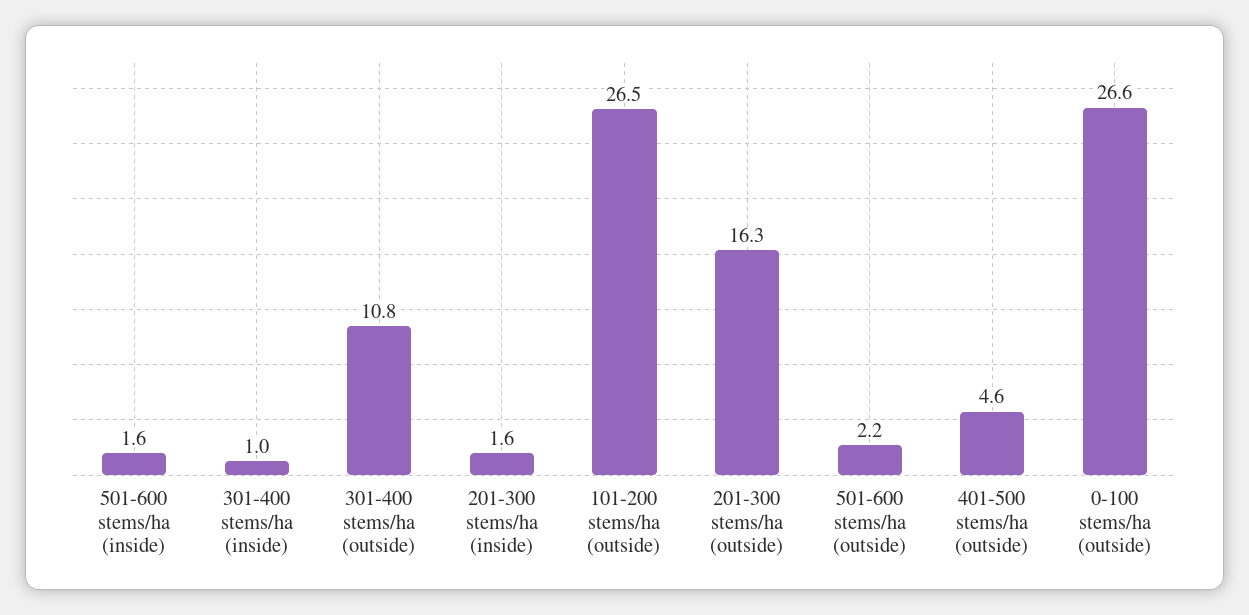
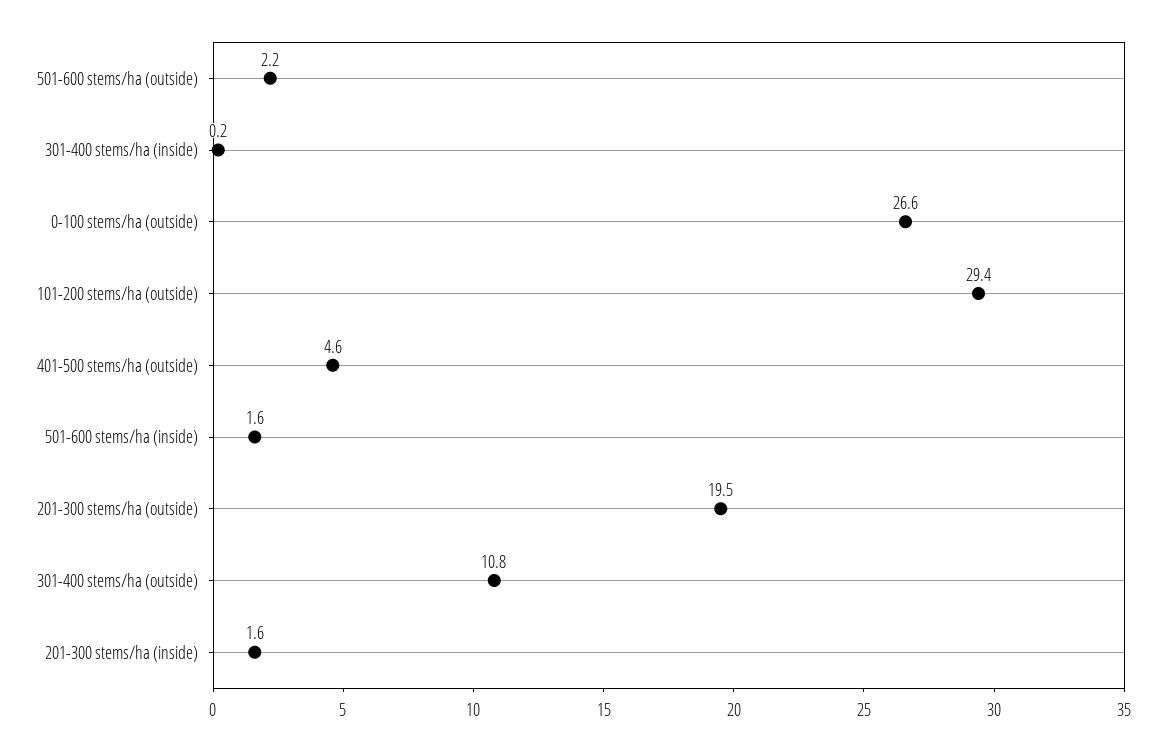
  {
    "501-600 stems/ha (inside)": 1.6,
-   "301-400 stems/ha (inside)": 1,
+   "301-400 stems/ha (inside)": 0.2,
    "301-400 stems/ha (outside)": 10.8,
    "201-300 stems/ha (inside)": 1.6,
-   "101-200 stems/ha (outside)": 26.5,
+   "101-200 stems/ha (outside)": 29.4,
-   "201-300 stems/ha (outside)": 16.3,
+   "201-300 stems/ha (outside)": 19.5,
    "501-600 stems/ha (outside)": 2.2,
    "401-500 stems/ha (outside)": 4.6,
    "0-100 stems/ha (outside)": 26.6
  }

